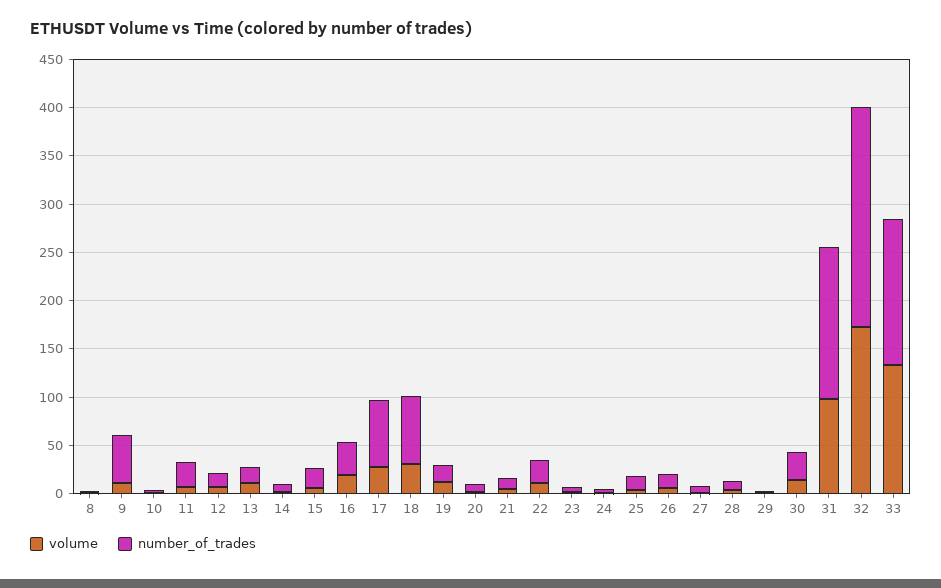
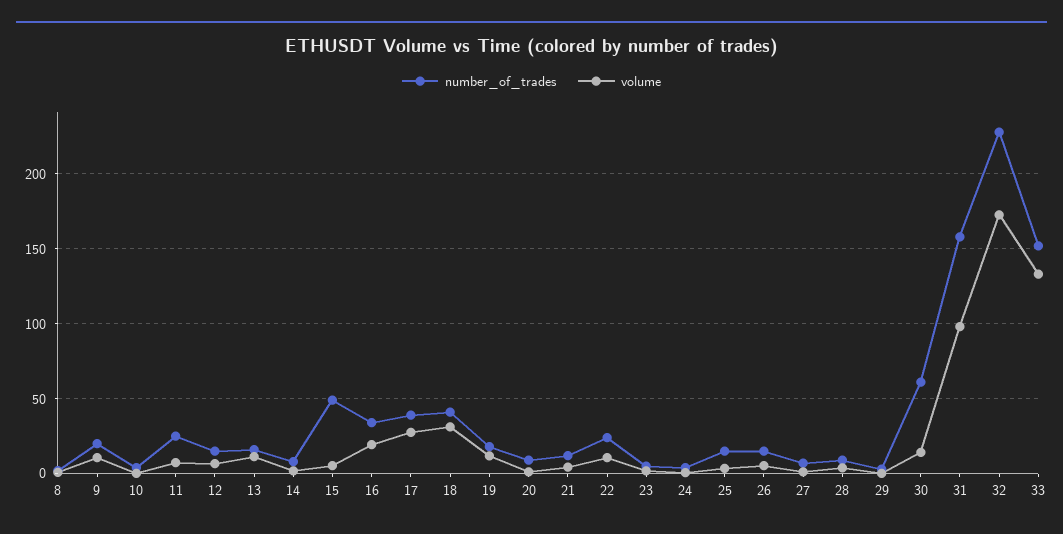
  {
    "volume": {
      "8": 0,
      "9": 10,
      "10": 0,
      "11": 5,
      "12": 5,
      "13": 10,
      "14": 0,
      "15": 5,
      "16": 20,
      "17": 30,
      "18": 30,
      "19": 10,
      "20": 0,
      "21": 5,
      "22": 10,
      "23": 0,
      "24": 0,
      "25": 5,
      "26": 5,
      "27": 0,
      "28": 5,
      "29": 0,
      "30": 15,
      "31": 100,
      "32": 175,
      "33": 135
    },
    "number_of_trades": {
      "8": 0,
-     "9": 50,
+     "9": 20,
      "10": 5,
      "11": 25,
      "12": 15,
      "13": 15,
      "14": 10,
-     "15": 20,
+     "15": 50,
      "16": 35,
-     "17": 70,
+     "17": 40,
-     "18": 70,
+     "18": 40,
      "19": 20,
      "20": 10,
      "21": 10,
      "22": 25,
      "23": 5,
      "24": 5,
      "25": 15,
      "26": 15,
      "27": 5,
      "28": 10,
      "29": 5,
-     "30": 30,
+     "30": 60,
      "31": 160,
      "32": 230,
      "33": 150
    }
  }

